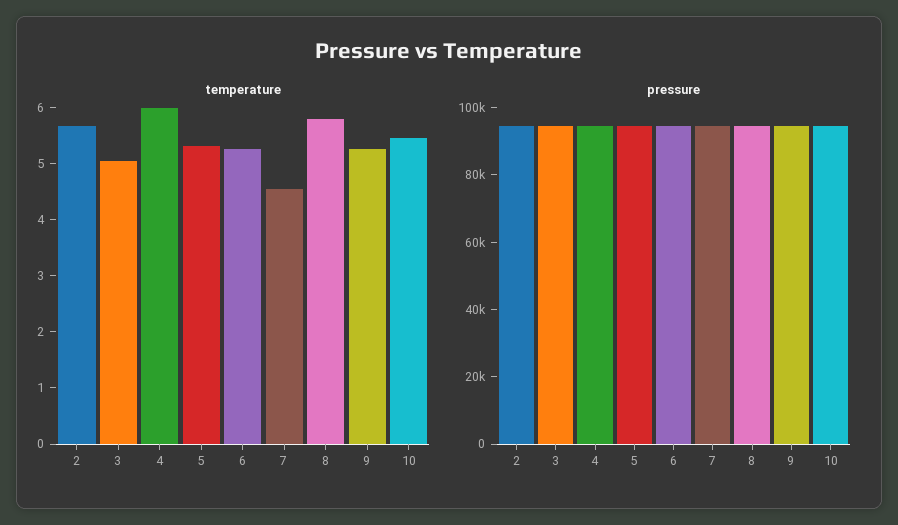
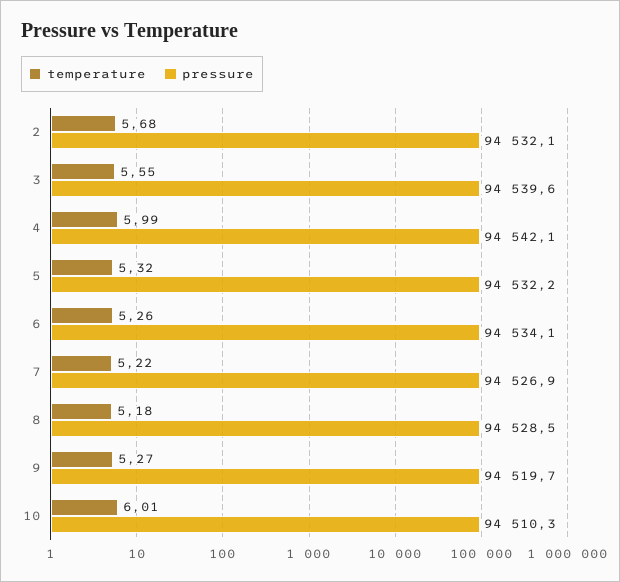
  {
    "temperature": {
      "2": 5.68,
-     "3": 5,
+     "3": 5.55,
      "4": 5.99,
      "5": 5.32,
      "6": 5.26,
-     "7": 4.6,
+     "7": 5.22,
-     "8": 5.8,
+     "8": 5.18,
      "9": 5.27,
-     "10": 5.4
+     "10": 6.01
    },
    "pressure": {
      "2": 94532.1,
      "3": 94539.6,
      "4": 94542.1,
      "5": 94532.2,
      "6": 94534.1,
      "7": 94526.9,
      "8": 94528.5,
      "9": 94519.7,
      "10": 94510.3
    }
  }

